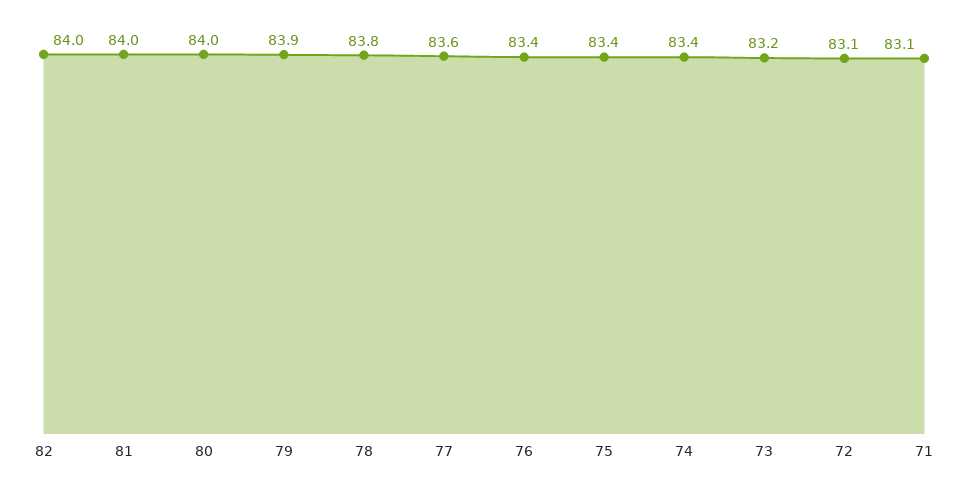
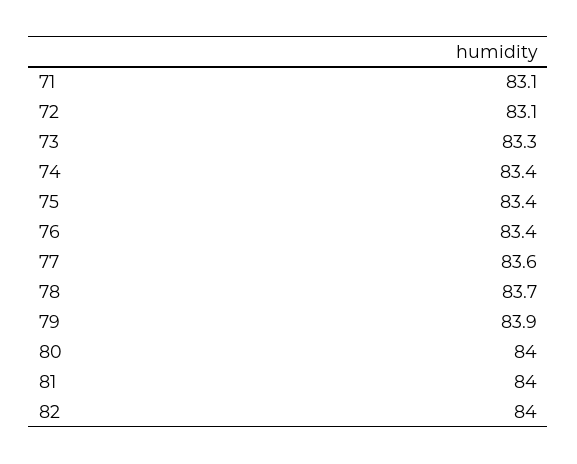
  {
    "82": 84,
    "81": 84,
    "80": 84,
    "79": 83.9,
-   "78": 83.8,
+   "78": 83.7,
    "77": 83.6,
    "76": 83.4,
    "75": 83.4,
    "74": 83.4,
-   "73": 83.2,
+   "73": 83.3,
    "72": 83.1,
    "71": 83.1
  }

